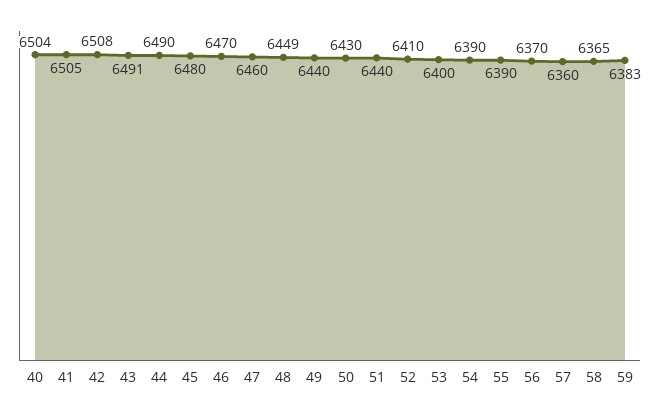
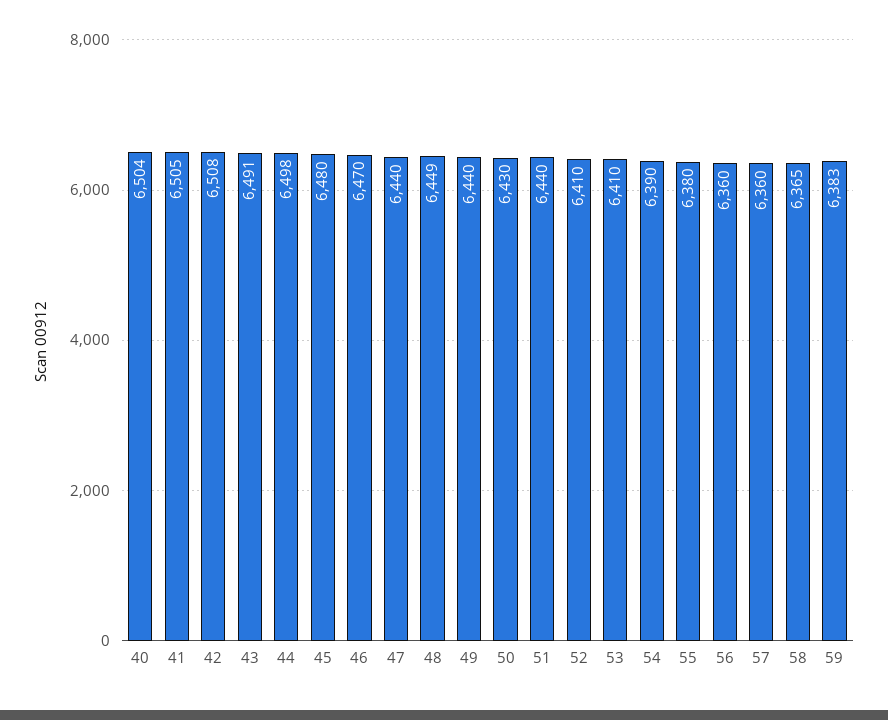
  {
    "40": 6504,
    "41": 6505,
    "42": 6508,
    "43": 6491,
-   "44": 6490,
+   "44": 6498,
    "45": 6480,
    "46": 6470,
-   "47": 6460,
+   "47": 6440,
    "48": 6449,
    "49": 6440,
    "50": 6430,
    "51": 6440,
    "52": 6410,
-   "53": 6400,
+   "53": 6410,
    "54": 6390,
-   "55": 6390,
+   "55": 6380,
-   "56": 6370,
+   "56": 6360,
    "57": 6360,
    "58": 6365,
    "59": 6383
  }

